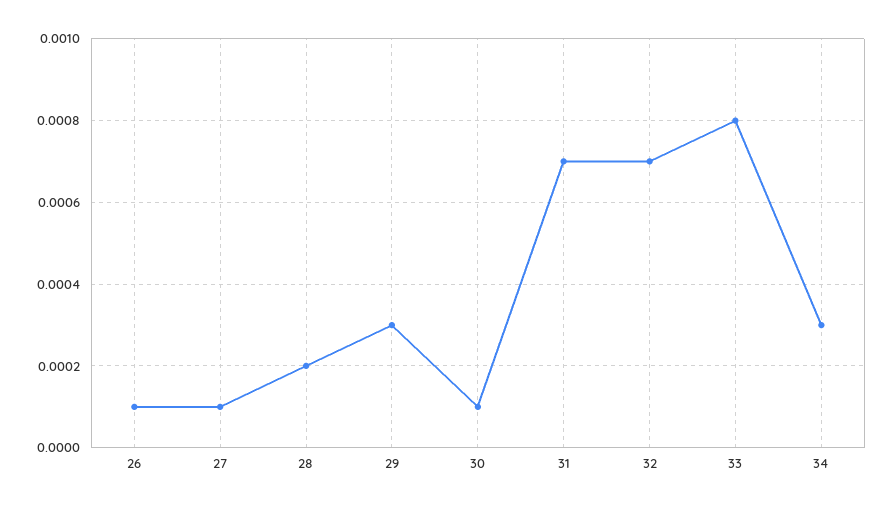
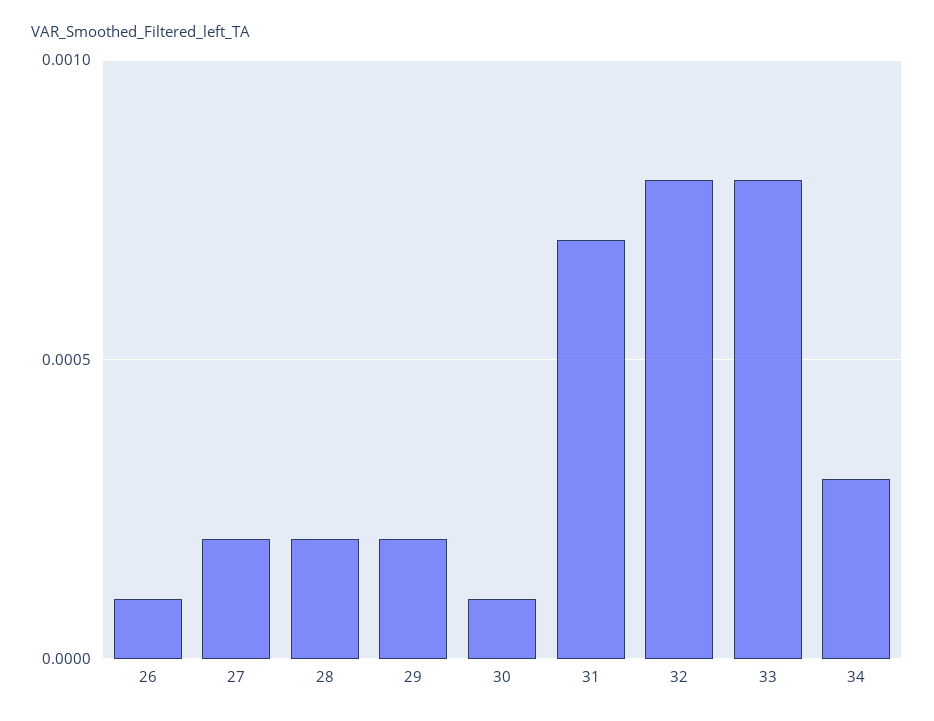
  {
    "26": 0.0001,
-   "27": 0.0001,
+   "27": 0.0002,
    "28": 0.0002,
-   "29": 0.0003,
+   "29": 0.0002,
    "30": 0.0001,
    "31": 0.0007,
-   "32": 0.0007,
+   "32": 0.0008,
    "33": 0.0008,
    "34": 0.0003
  }

